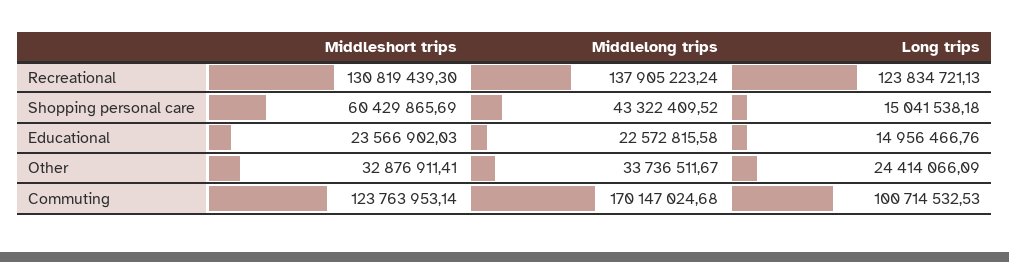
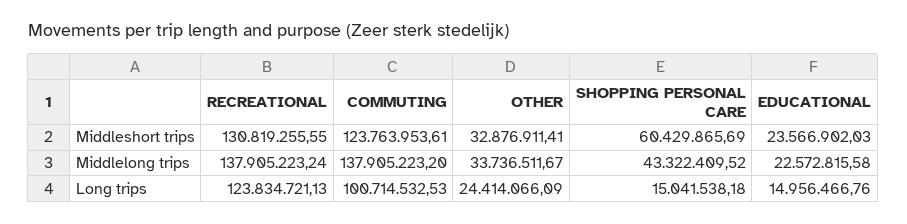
  {
    "Middleshort trips": {
-     "Recreational": 130819439.3,
+     "Recreational": 130819255.55,
      "Shopping personal care": 60429865.69,
      "Educational": 23566902.03,
      "Other": 32876911.41,
-     "Commuting": 123763953.14
+     "Commuting": 123763953.61
    },
    "Middlelong trips": {
      "Recreational": 137905223.24,
      "Shopping personal care": 43322409.52,
      "Educational": 22572815.58,
      "Other": 33736511.67,
-     "Commuting": 170147024.68
+     "Commuting": 137905223.2
    },
    "Long trips": {
      "Recreational": 123834721.13,
      "Shopping personal care": 15041538.18,
      "Educational": 14956466.76,
      "Other": 24414066.09,
      "Commuting": 100714532.53
    }
  }

